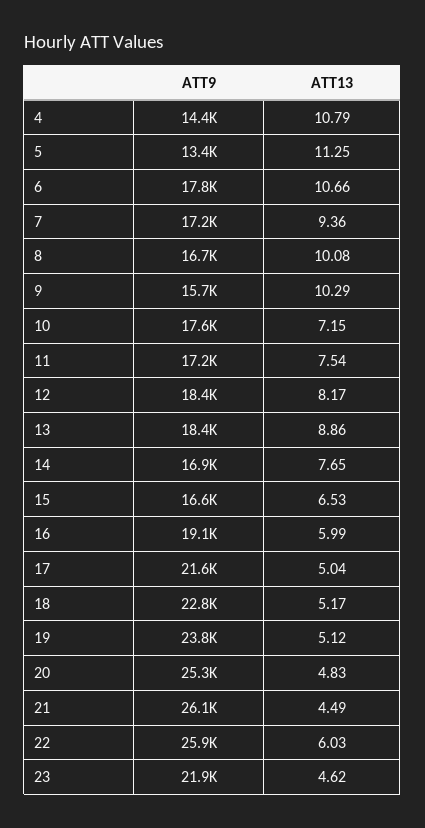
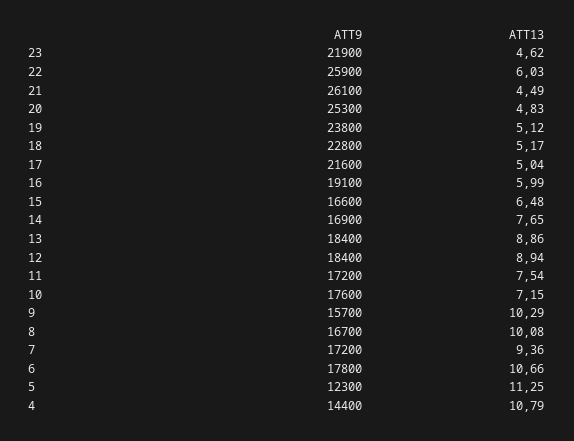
  {
    "ATT9": {
      "4": 14400,
-     "5": 13400,
+     "5": 12300,
      "6": 17800,
      "7": 17200,
      "8": 16700,
      "9": 15700,
      "10": 17600,
      "11": 17200,
      "12": 18400,
      "13": 18400,
      "14": 16900,
      "15": 16600,
      "16": 19100,
      "17": 21600,
      "18": 22800,
      "19": 23800,
      "20": 25300,
      "21": 26100,
      "22": 25900,
      "23": 21900
    },
    "ATT13": {
      "4": 10.79,
      "5": 11.25,
      "6": 10.66,
      "7": 9.36,
      "8": 10.08,
      "9": 10.29,
      "10": 7.15,
      "11": 7.54,
-     "12": 8.17,
+     "12": 8.94,
      "13": 8.86,
      "14": 7.65,
-     "15": 6.53,
+     "15": 6.48,
      "16": 5.99,
      "17": 5.04,
      "18": 5.17,
      "19": 5.12,
      "20": 4.83,
      "21": 4.49,
      "22": 6.03,
      "23": 4.62
    }
  }

